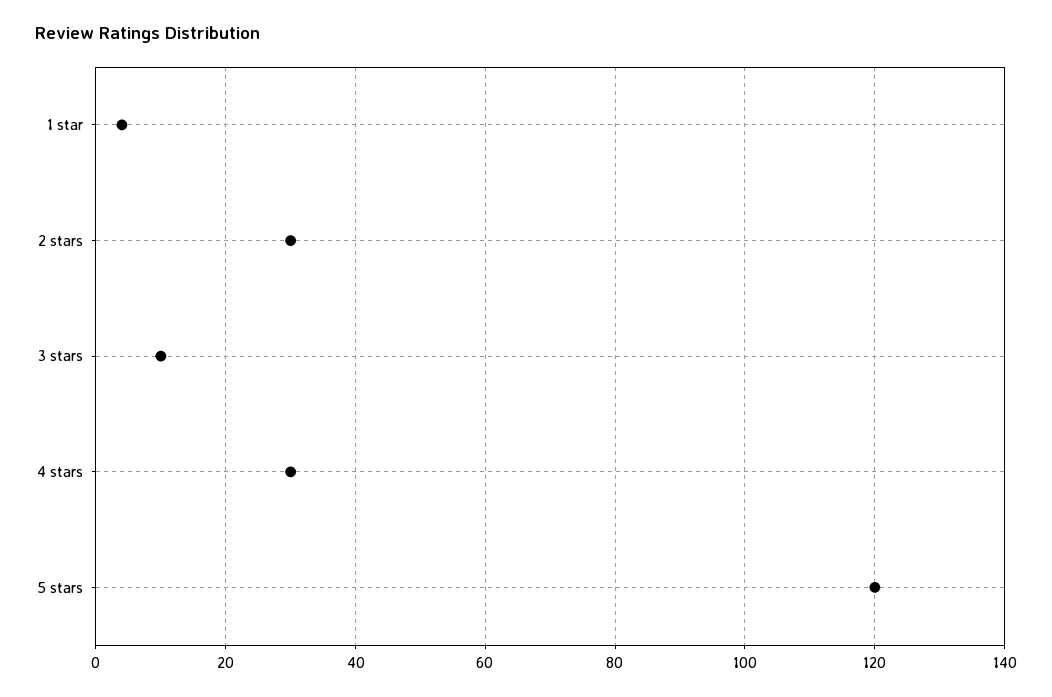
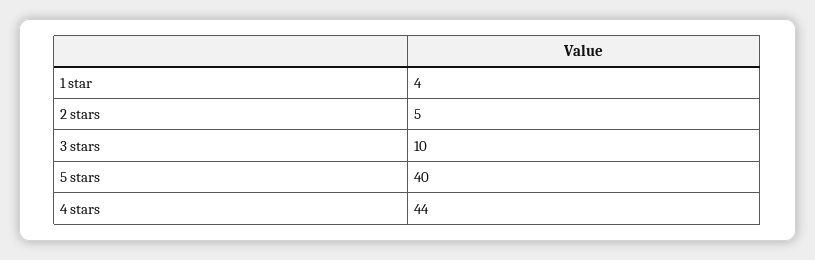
  {
    "1 star": 4,
-   "2 stars": 30,
+   "2 stars": 5,
    "3 stars": 10,
-   "4 stars": 30,
+   "4 stars": 44,
-   "5 stars": 120
+   "5 stars": 40
  }

